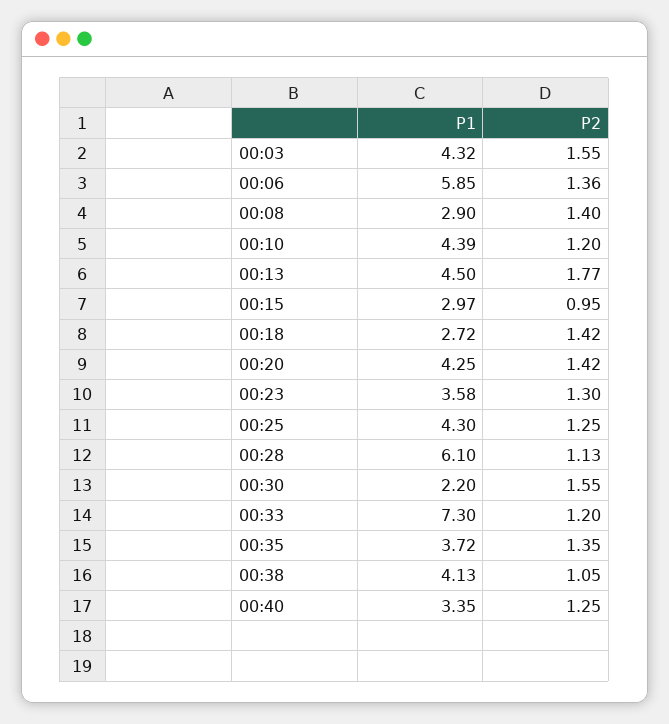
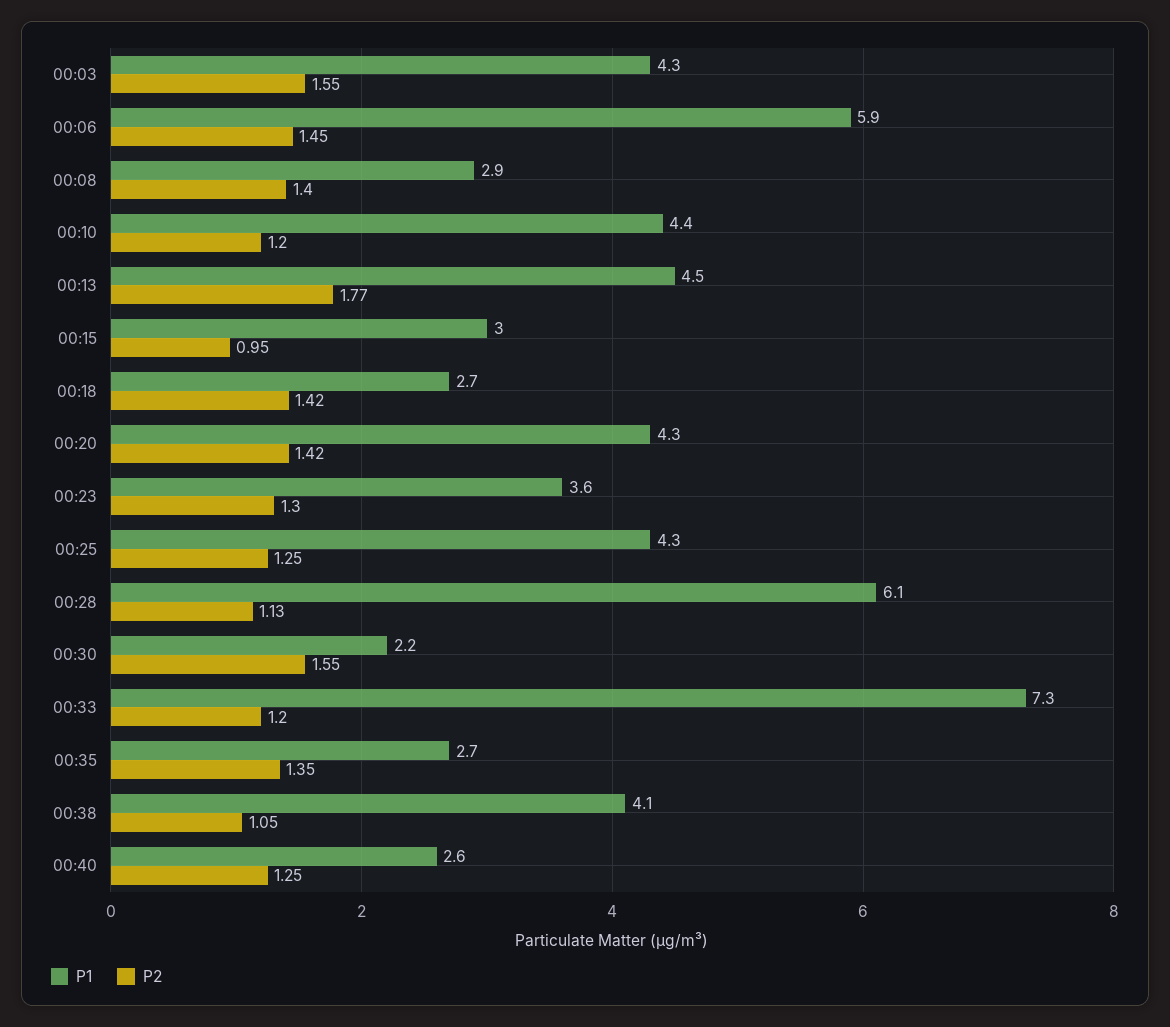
  {
    "P1": {
      "00:03": 4.32,
      "00:06": 5.85,
      "00:08": 2.9,
      "00:10": 4.39,
      "00:13": 4.5,
      "00:15": 2.97,
      "00:18": 2.72,
      "00:20": 4.25,
      "00:23": 3.58,
      "00:25": 4.3,
      "00:28": 6.1,
      "00:30": 2.2,
      "00:33": 7.3,
-     "00:35": 3.72,
+     "00:35": 2.7,
      "00:38": 4.13,
-     "00:40": 3.35
+     "00:40": 2.6
    },
    "P2": {
      "00:03": 1.55,
-     "00:06": 1.36,
+     "00:06": 1.45,
      "00:08": 1.4,
      "00:10": 1.2,
      "00:13": 1.77,
      "00:15": 0.95,
      "00:18": 1.42,
      "00:20": 1.42,
      "00:23": 1.3,
      "00:25": 1.25,
      "00:28": 1.13,
      "00:30": 1.55,
      "00:33": 1.2,
      "00:35": 1.35,
      "00:38": 1.05,
      "00:40": 1.25
    }
  }

